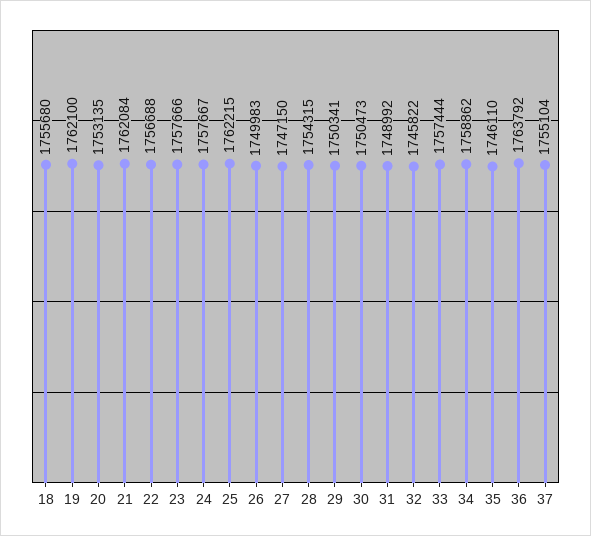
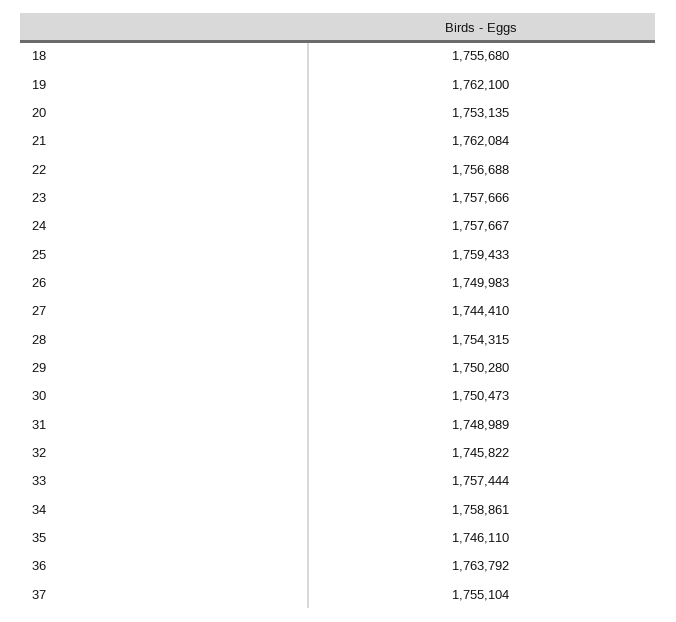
  {
    "18": 1755680,
    "19": 1762100,
    "20": 1753135,
    "21": 1762084,
    "22": 1756688,
    "23": 1757666,
    "24": 1757667,
-   "25": 1762215,
+   "25": 1759433,
    "26": 1749983,
-   "27": 1747150,
+   "27": 1744410,
    "28": 1754315,
-   "29": 1750341,
+   "29": 1750280,
    "30": 1750473,
-   "31": 1748992,
+   "31": 1748989,
    "32": 1745822,
    "33": 1757444,
-   "34": 1758862,
+   "34": 1758861,
    "35": 1746110,
    "36": 1763792,
    "37": 1755104
  }

